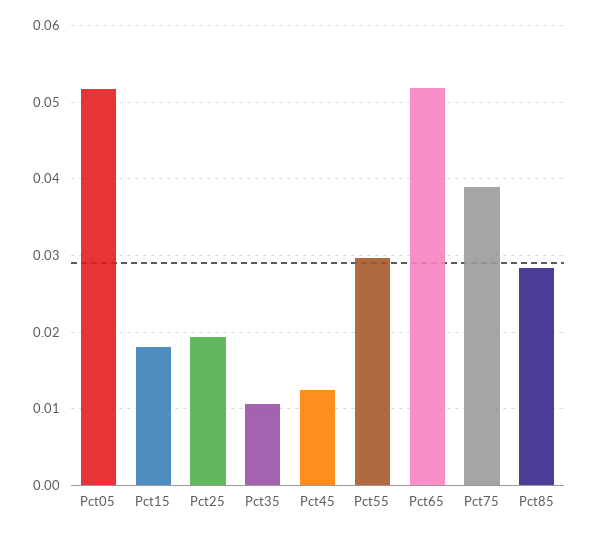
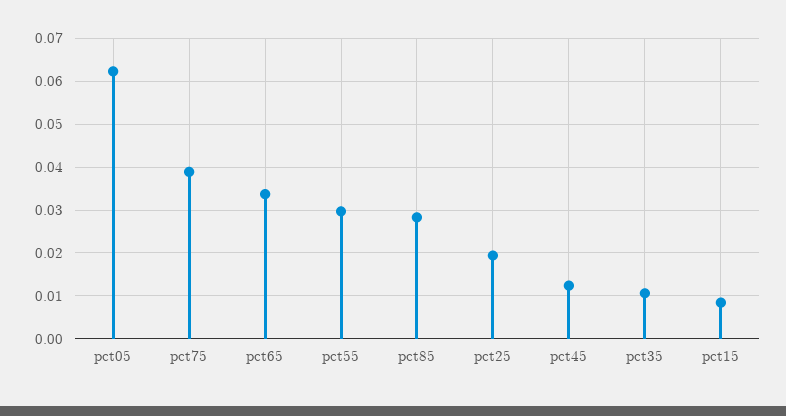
  {
-   "Pct05": 0.052,
+   "Pct05": 0.062,
-   "Pct15": 0.018,
+   "Pct15": 0.008,
    "Pct25": 0.019,
    "Pct35": 0.011,
    "Pct45": 0.012,
    "Pct55": 0.03,
-   "Pct65": 0.052,
+   "Pct65": 0.034,
    "Pct75": 0.039,
    "Pct85": 0.028
  }

